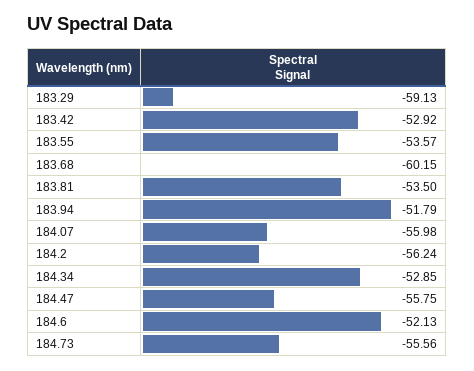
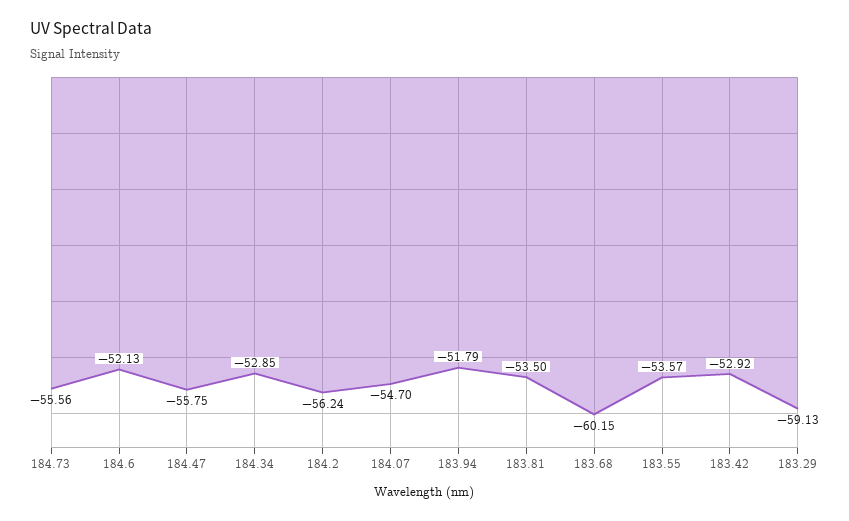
  {
    "183.29": -59.13,
    "183.42": -52.92,
    "183.55": -53.57,
    "183.68": -60.15,
    "183.81": -53.5,
    "183.94": -51.79,
-   "184.07": -55.98,
+   "184.07": -54.7,
    "184.2": -56.24,
    "184.34": -52.85,
    "184.47": -55.75,
    "184.6": -52.13,
    "184.73": -55.56
  }

